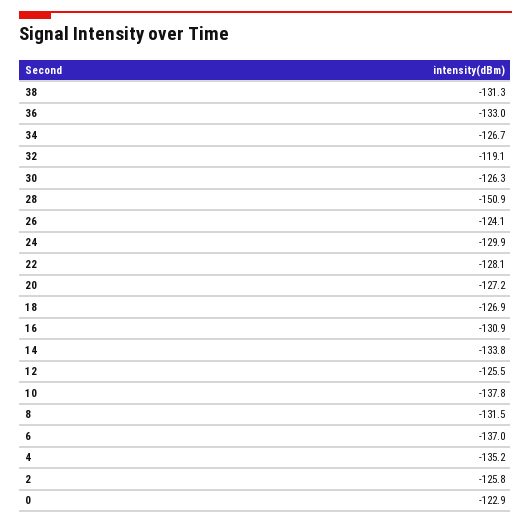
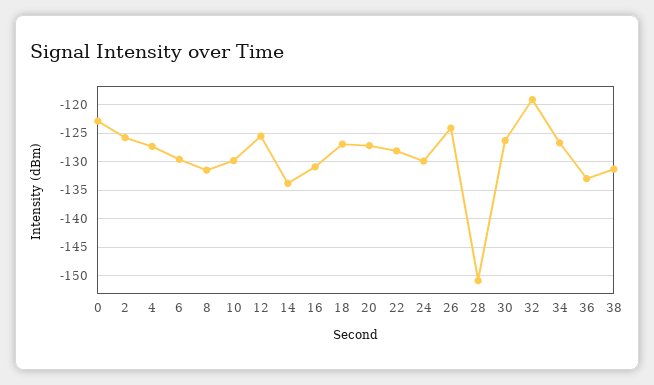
  {
    "38": -131.3,
    "36": -133,
    "34": -126.7,
    "32": -119.1,
    "30": -126.3,
    "28": -150.9,
    "26": -124.1,
    "24": -129.9,
    "22": -128.1,
    "20": -127.2,
    "18": -126.9,
    "16": -130.9,
    "14": -133.8,
    "12": -125.5,
-   "10": -137.8,
+   "10": -130,
    "8": -131.5,
-   "6": -137,
+   "6": -130,
-   "4": -135.2,
+   "4": -127.5,
    "2": -125.8,
    "0": -122.9
  }

